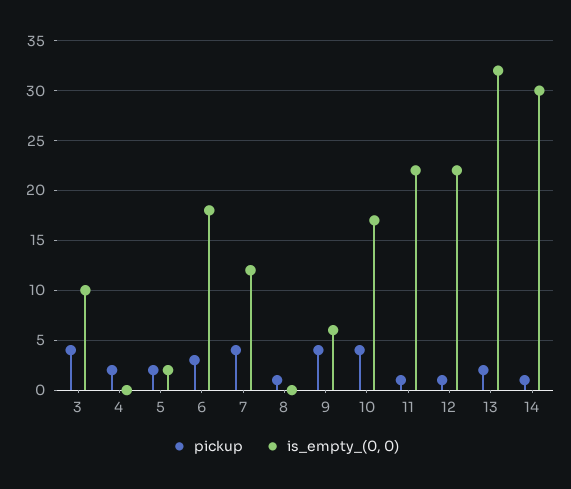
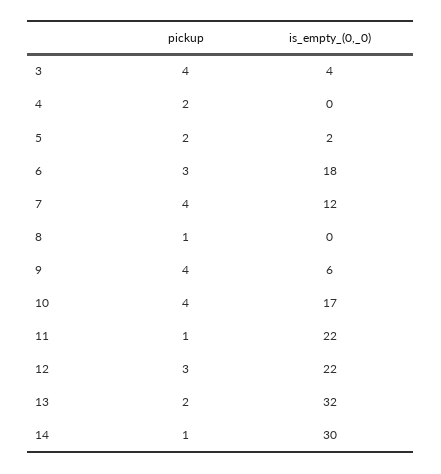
  {
    "pickup": {
      "3": 4,
      "4": 2,
      "5": 2,
      "6": 3,
      "7": 4,
      "8": 1,
      "9": 4,
      "10": 4,
      "11": 1,
-     "12": 1,
+     "12": 3,
      "13": 2,
      "14": 1
    },
    "is_empty_(0, 0)": {
-     "3": 10,
+     "3": 4,
      "4": 0,
      "5": 2,
      "6": 18,
      "7": 12,
      "8": 0,
      "9": 6,
      "10": 17,
      "11": 22,
      "12": 22,
      "13": 32,
      "14": 30
    }
  }

